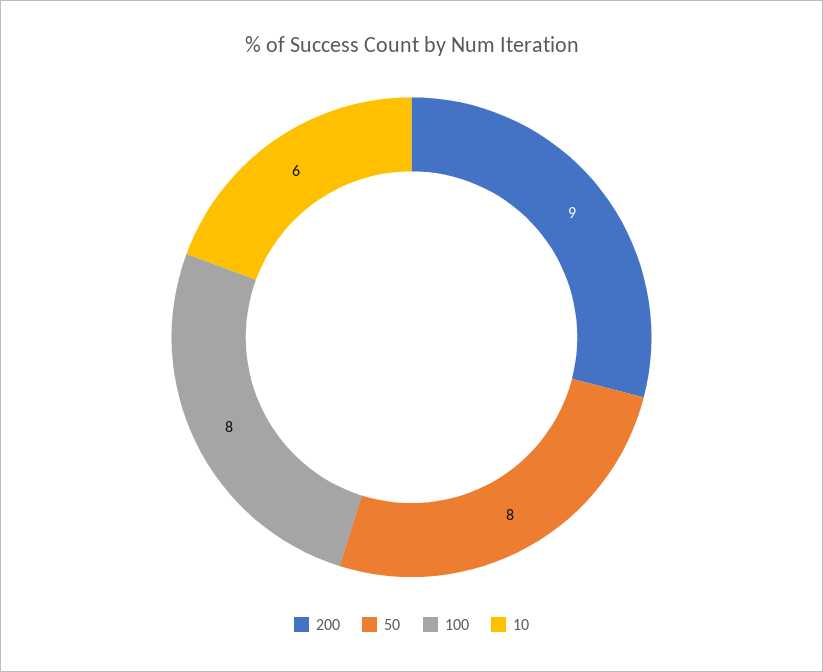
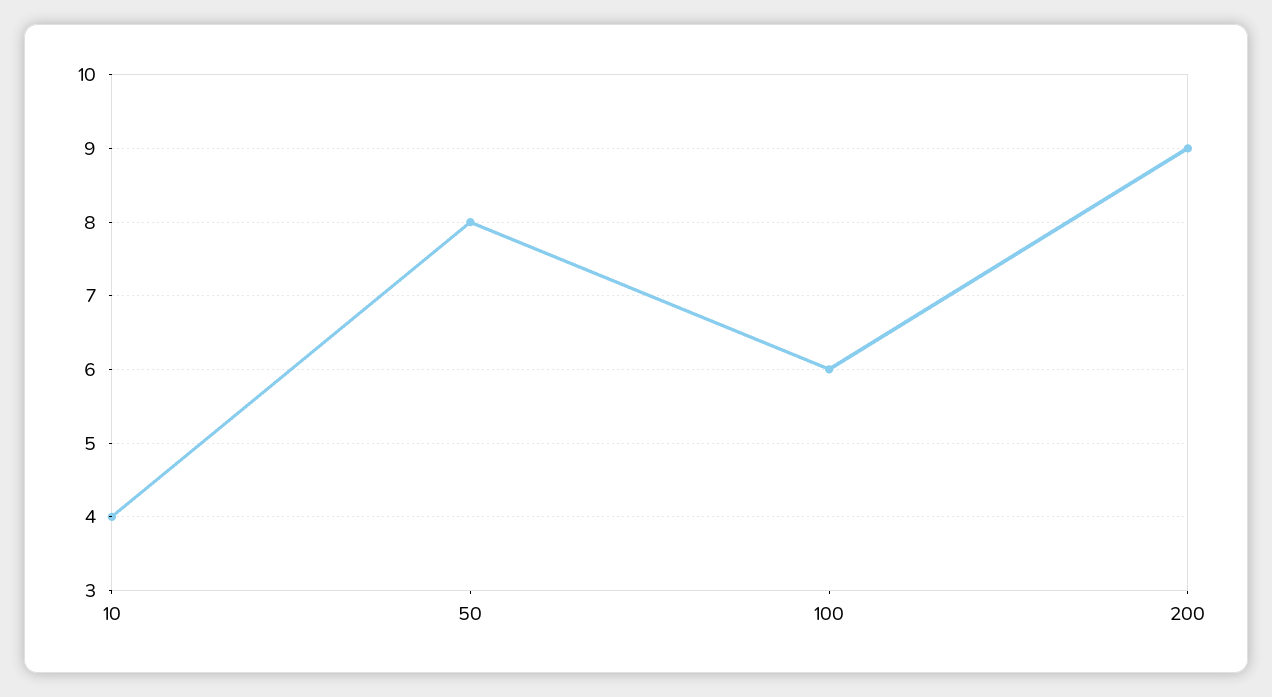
  {
    "200": 9,
    "50": 8,
-   "100": 8,
+   "100": 6,
-   "10": 6
+   "10": 4
  }

